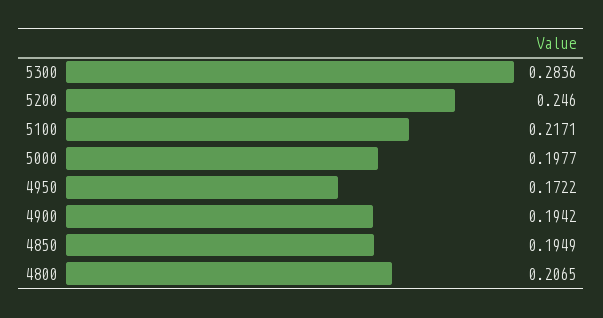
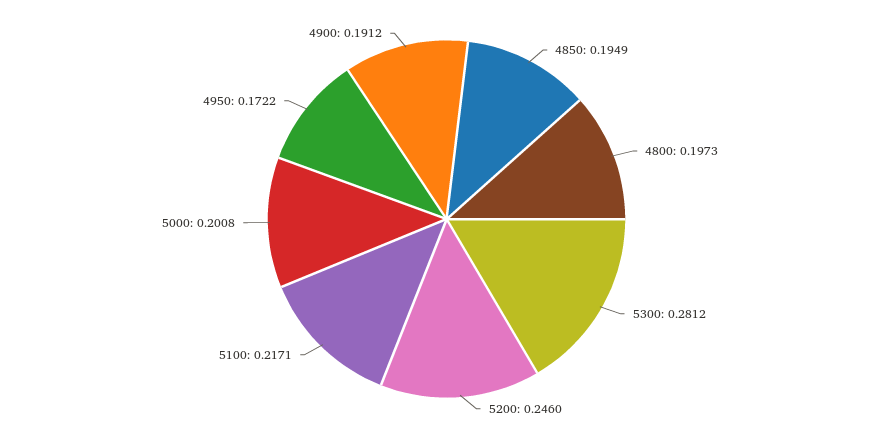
  {
-   "5300": 0.2836,
+   "5300": 0.2812,
    "5200": 0.246,
    "5100": 0.2171,
-   "5000": 0.1977,
+   "5000": 0.2008,
    "4950": 0.1722,
-   "4900": 0.1942,
+   "4900": 0.1912,
    "4850": 0.1949,
-   "4800": 0.2065
+   "4800": 0.1973
  }

